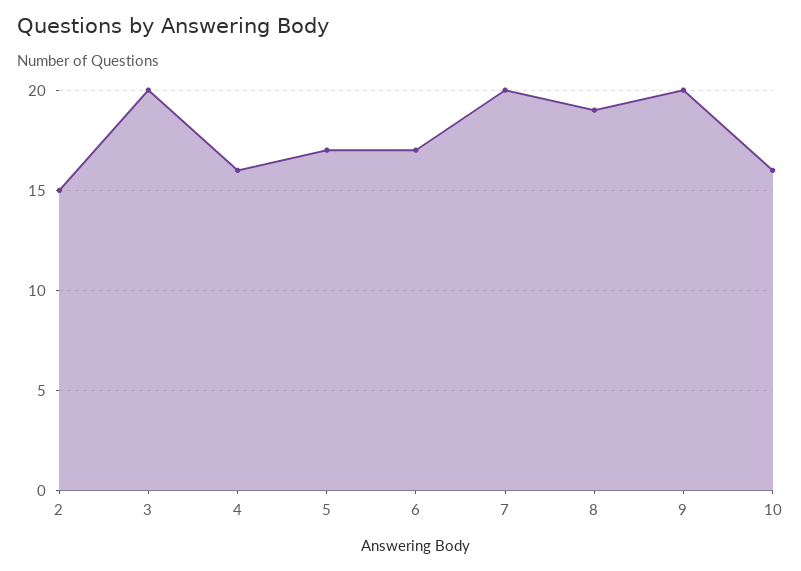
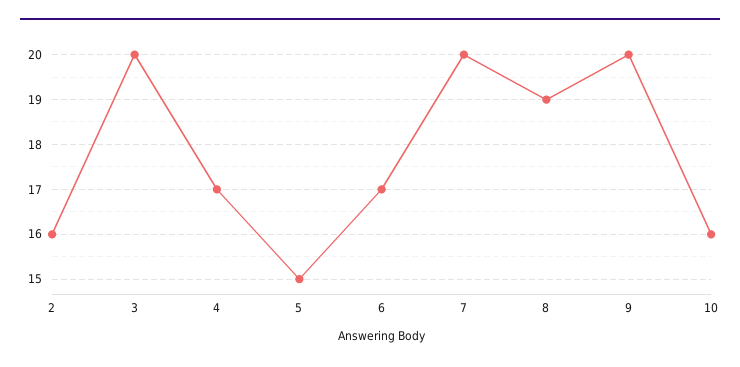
  {
-   "2": 15,
+   "2": 16,
    "3": 20,
-   "4": 16,
+   "4": 17,
-   "5": 17,
+   "5": 15,
    "6": 17,
    "7": 20,
    "8": 19,
    "9": 20,
    "10": 16
  }

